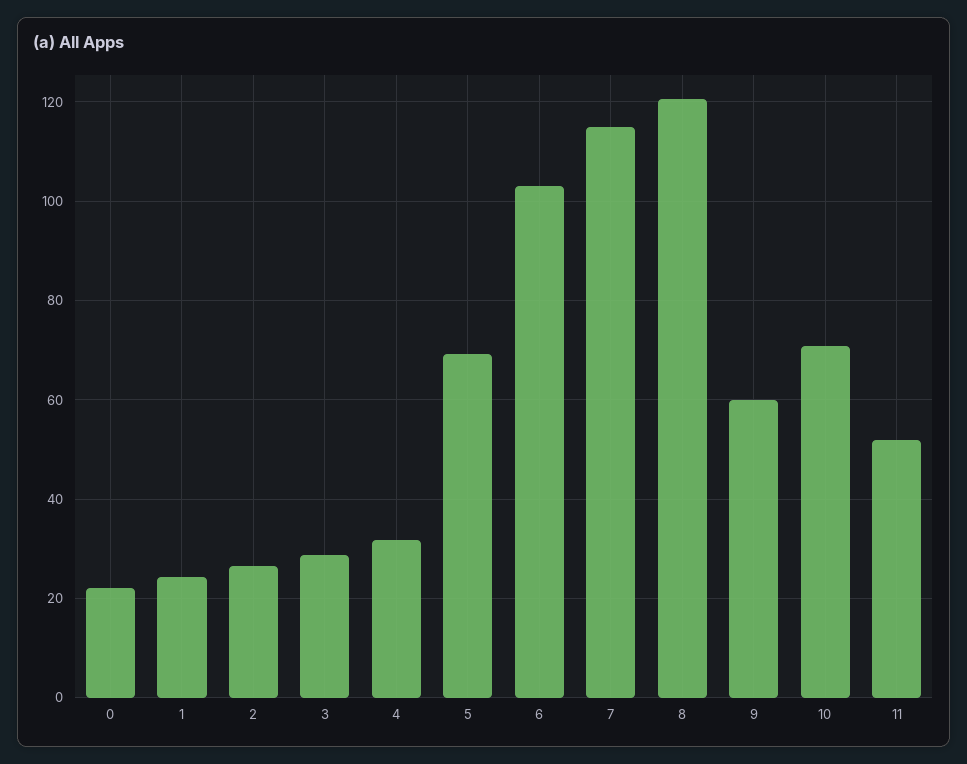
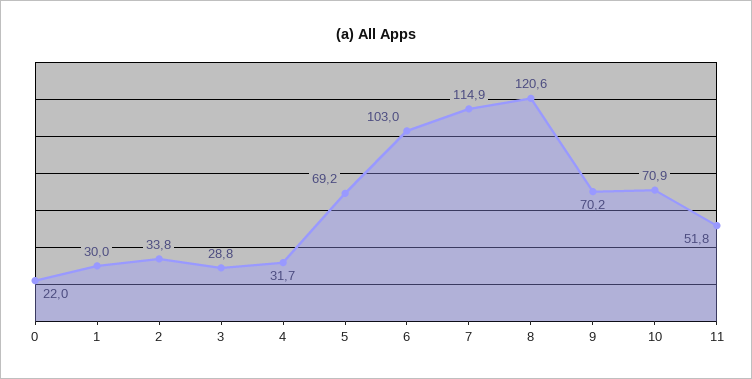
  {
    "0": 22,
-   "1": 24,
+   "1": 30,
-   "2": 26,
+   "2": 33.8,
    "3": 28.8,
    "4": 31.7,
    "5": 69.2,
    "6": 103,
    "7": 114.9,
    "8": 120.6,
-   "9": 60,
+   "9": 70.2,
    "10": 70.9,
    "11": 51.8
  }

